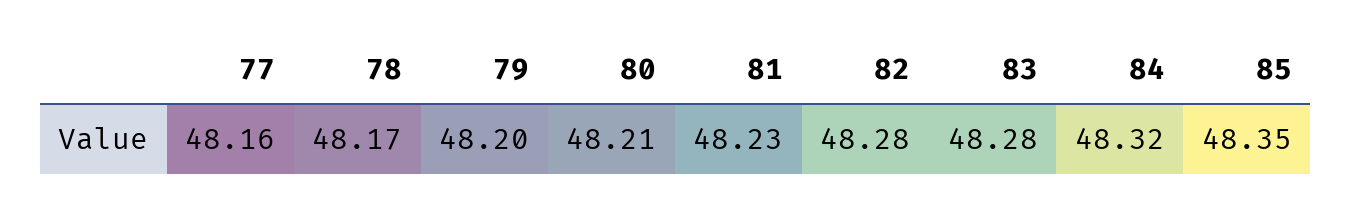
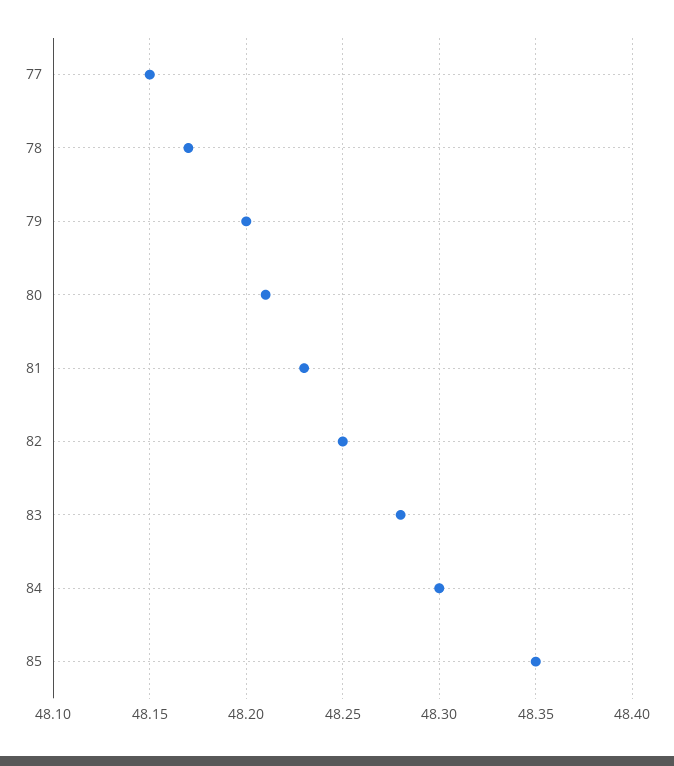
  {
-   "77": 48.16,
+   "77": 48.15,
    "78": 48.17,
    "79": 48.2,
    "80": 48.21,
    "81": 48.23,
-   "82": 48.28,
+   "82": 48.25,
    "83": 48.28,
-   "84": 48.32,
+   "84": 48.3,
    "85": 48.35
  }

